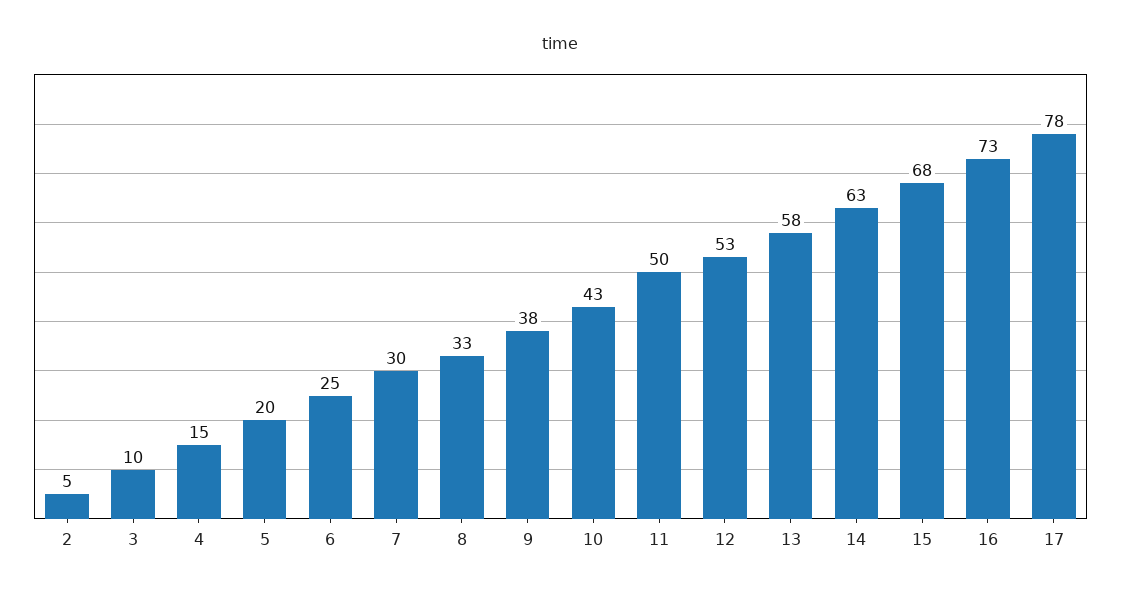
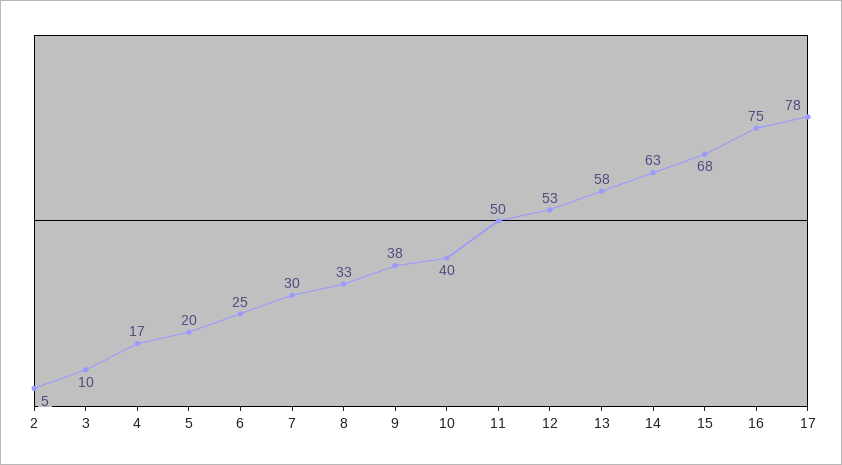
  {
    "2": 5,
    "3": 10,
-   "4": 15,
+   "4": 17,
    "5": 20,
    "6": 25,
    "7": 30,
    "8": 33,
    "9": 38,
-   "10": 43,
+   "10": 40,
    "11": 50,
    "12": 53,
    "13": 58,
    "14": 63,
    "15": 68,
-   "16": 73,
+   "16": 75,
    "17": 78
  }

